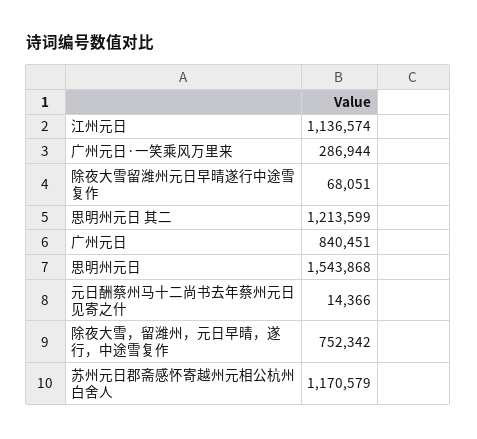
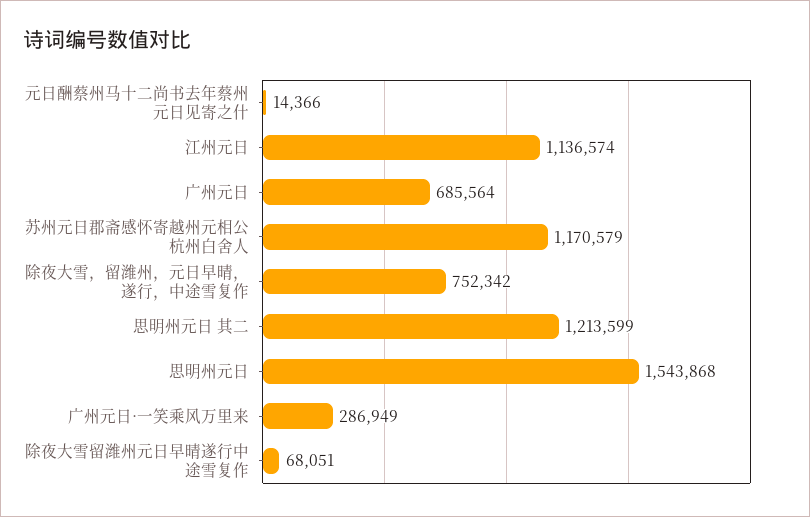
  {
    "江州元日": 1136574,
-   "广州元日·一笑乘风万里来": 286944,
+   "广州元日·一笑乘风万里来": 286949,
    "除夜大雪留潍州元日早晴遂行中途雪复作": 68051,
    "思明州元日 其二": 1213599,
-   "广州元日": 840451,
+   "广州元日": 685564,
    "思明州元日": 1543868,
    "元日酬蔡州马十二尚书去年蔡州元日见寄之什": 14366,
    "除夜大雪，留潍州，元日早晴，遂行，中途雪复作": 752342,
    "苏州元日郡斋感怀寄越州元相公杭州白舍人": 1170579
  }

